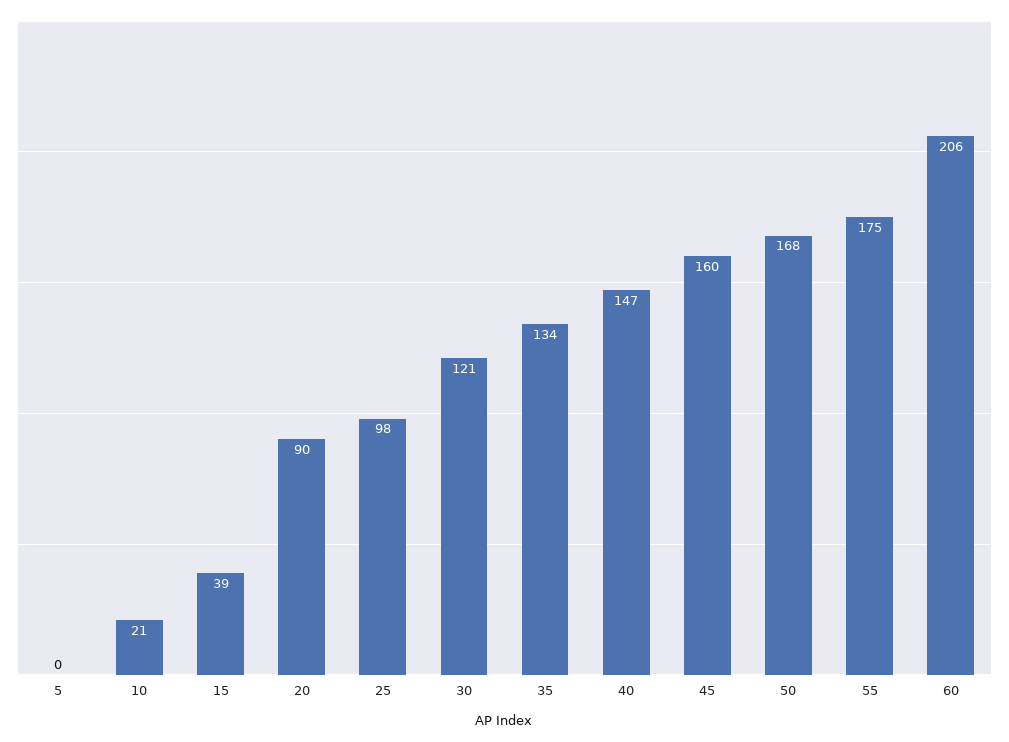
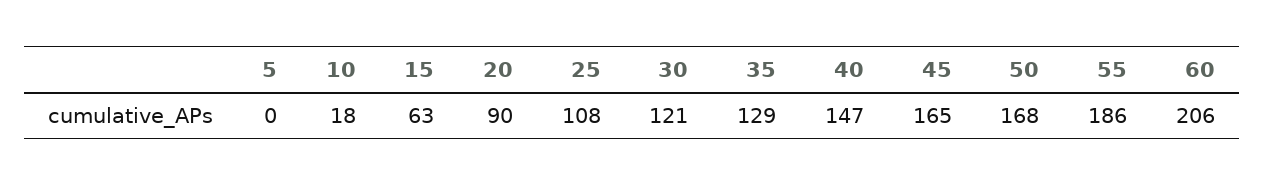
  {
    "5": 0,
-   "10": 21,
+   "10": 18,
-   "15": 39,
+   "15": 63,
    "20": 90,
-   "25": 98,
+   "25": 108,
    "30": 121,
-   "35": 134,
+   "35": 129,
    "40": 147,
-   "45": 160,
+   "45": 165,
    "50": 168,
-   "55": 175,
+   "55": 186,
    "60": 206
  }

